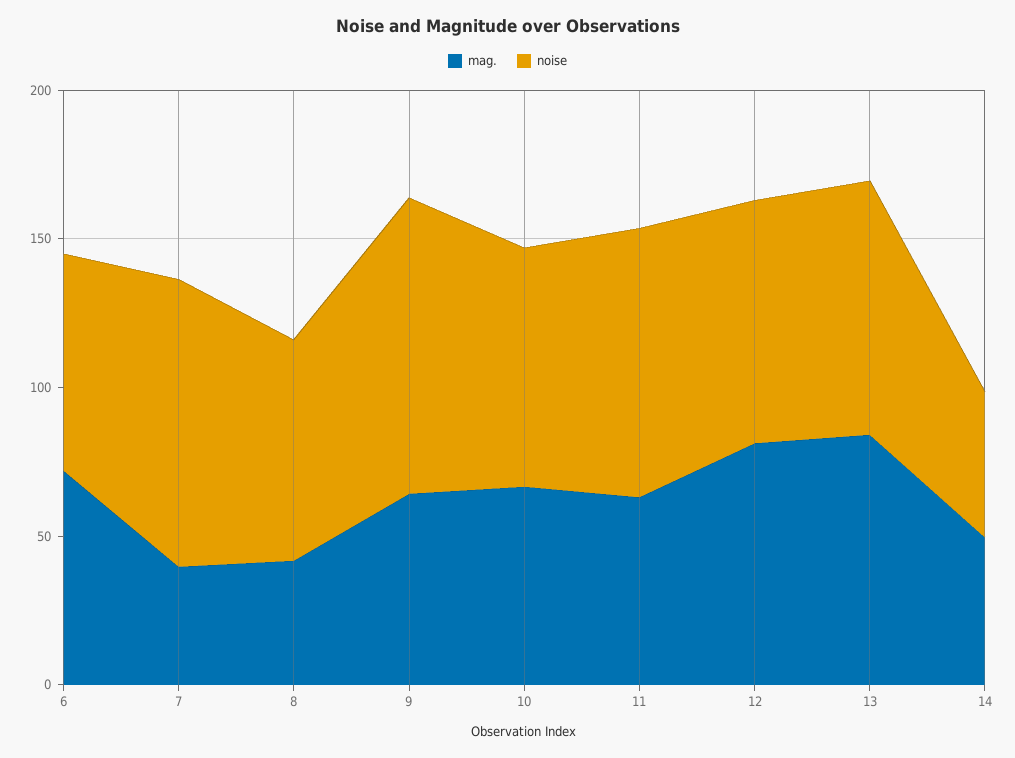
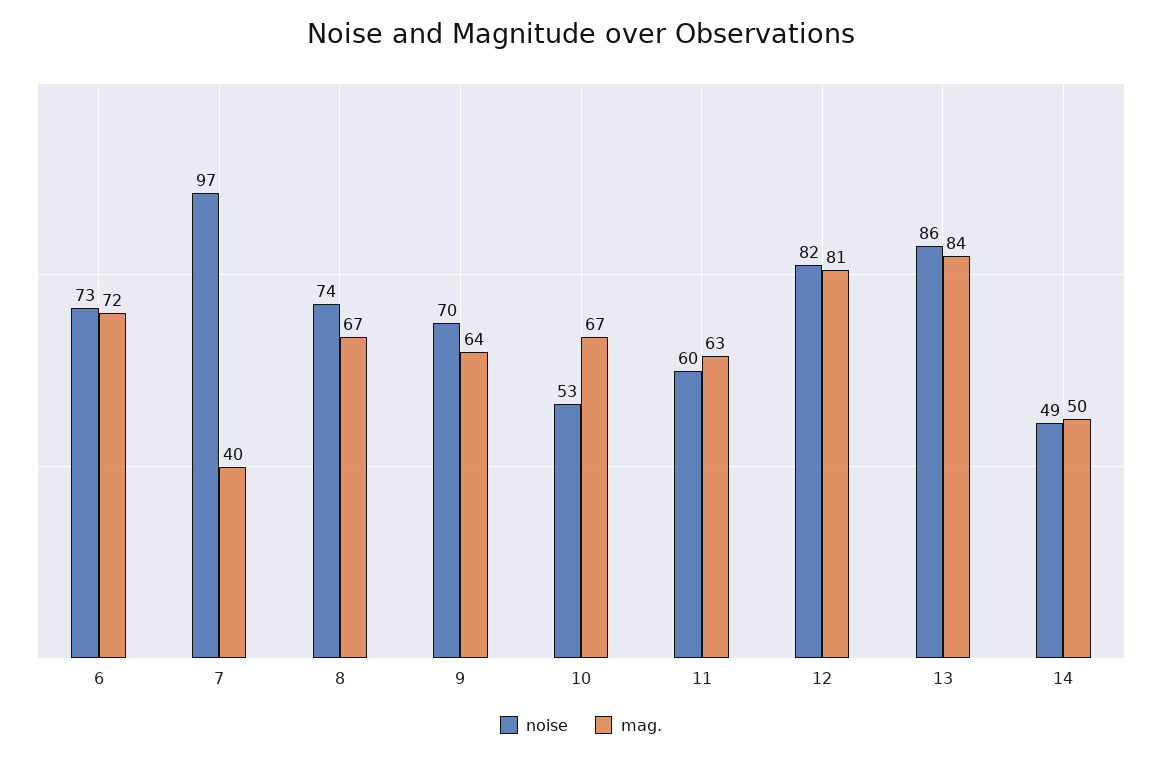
  {
    "mag.": {
      "6": 72,
      "7": 40,
-     "8": 40,
+     "8": 67,
      "9": 64,
      "10": 67,
      "11": 63,
      "12": 81,
      "13": 84,
      "14": 50
    },
    "noise": {
      "6": 73,
      "7": 97,
      "8": 74,
-     "9": 100,
+     "9": 70,
-     "10": 80,
+     "10": 53,
-     "11": 90,
+     "11": 60,
      "12": 82,
      "13": 86,
      "14": 49
    }
  }

